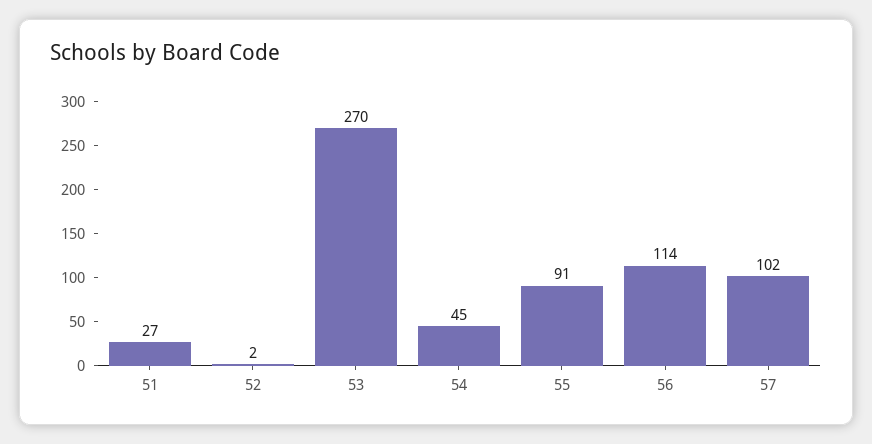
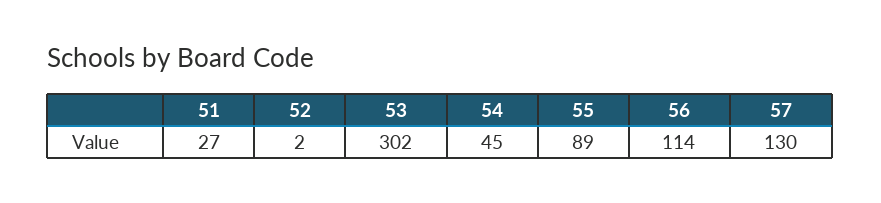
  {
    "51": 27,
    "52": 2,
-   "53": 270,
+   "53": 302,
    "54": 45,
-   "55": 91,
+   "55": 89,
    "56": 114,
-   "57": 102
+   "57": 130
  }

